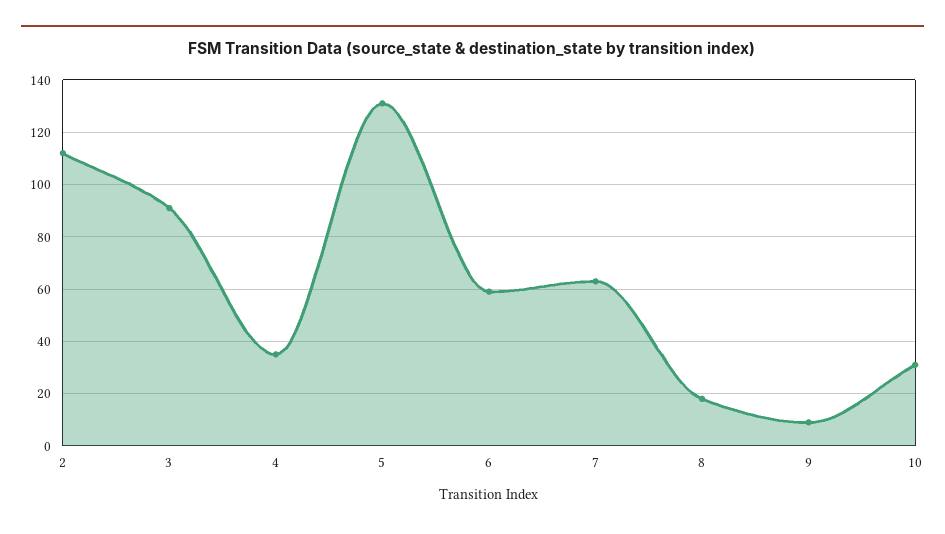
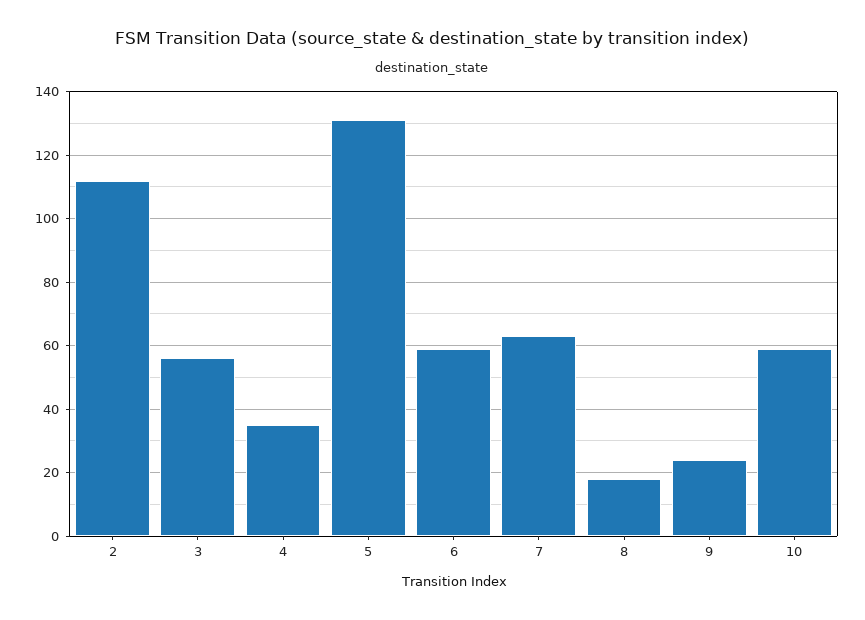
  {
    "2": 110,
-   "3": 90,
+   "3": 55,
    "4": 35,
    "5": 130,
    "6": 60,
    "7": 65,
    "8": 20,
-   "9": 10,
+   "9": 25,
-   "10": 30
+   "10": 60
  }

